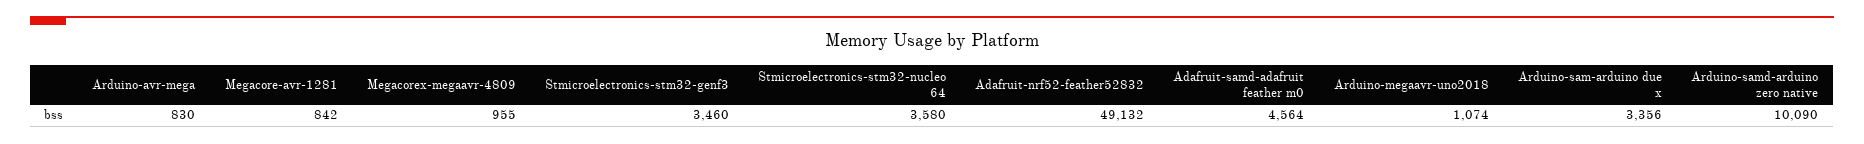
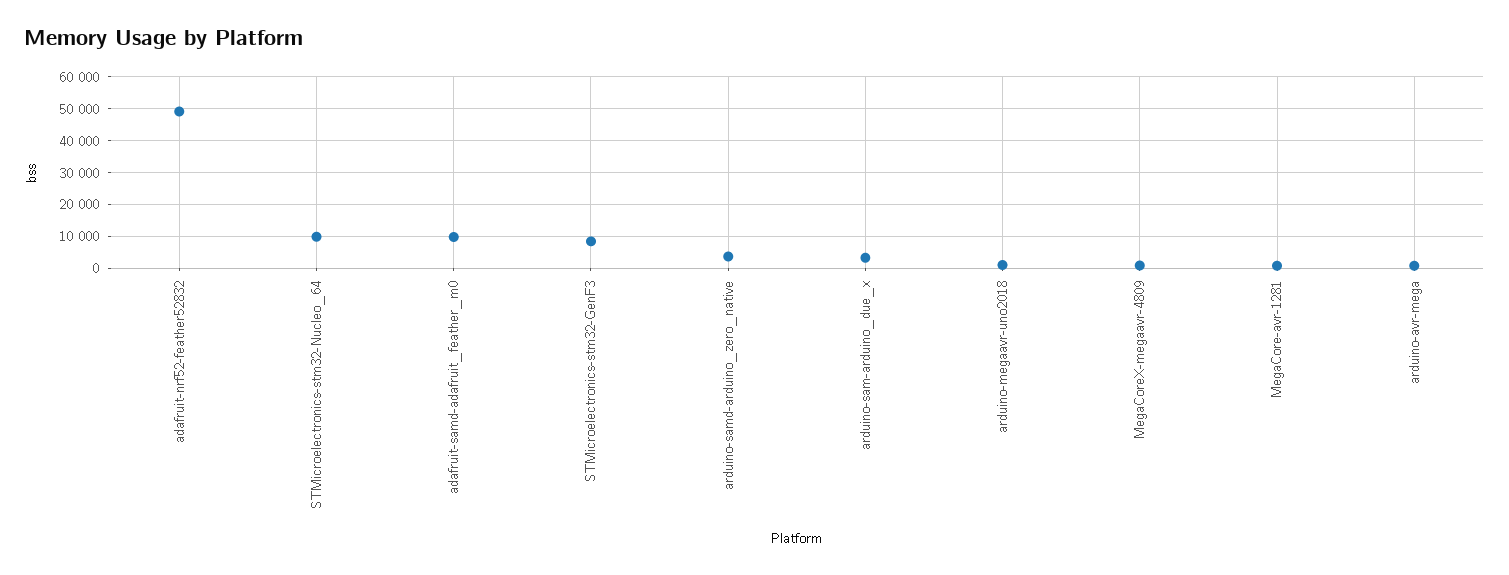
  {
    "Arduino-avr-mega": 830,
    "Megacore-avr-1281": 842,
    "Megacorex-megaavr-4809": 955,
-   "Stmicroelectronics-stm32-genf3": 3460,
+   "Stmicroelectronics-stm32-genf3": 8000,
-   "Stmicroelectronics-stm32-nucleo 64": 3580,
+   "Stmicroelectronics-stm32-nucleo 64": 10000,
    "Adafruit-nrf52-feather52832": 49132,
-   "Adafruit-samd-adafruit feather m0": 4564,
+   "Adafruit-samd-adafruit feather m0": 10000,
    "Arduino-megaavr-uno2018": 1074,
    "Arduino-sam-arduino due x": 3356,
-   "Arduino-samd-arduino zero native": 10090
+   "Arduino-samd-arduino zero native": 4000
  }

